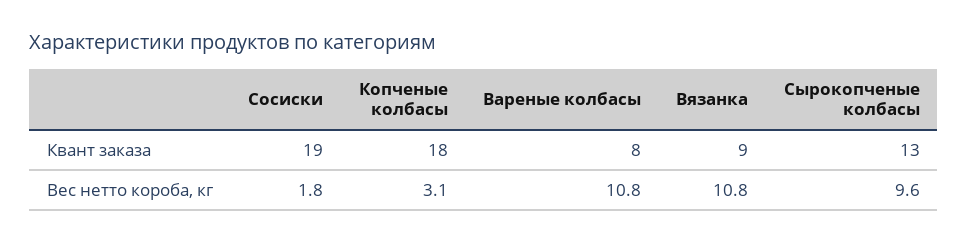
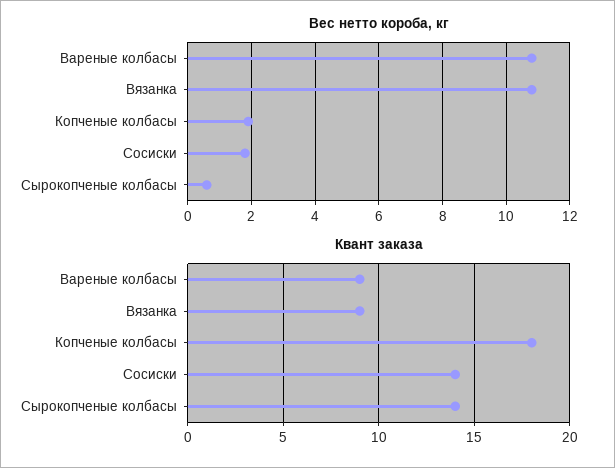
  {
    "Квант заказа": {
-     "Сосиски": 19,
+     "Сосиски": 14,
      "Копченые колбасы": 18,
-     "Вареные колбасы": 8,
+     "Вареные колбасы": 9,
      "Вязанка": 9,
-     "Сырокопченые колбасы": 13
+     "Сырокопченые колбасы": 14
    },
    "Вес нетто короба, кг": {
      "Сосиски": 1.8,
-     "Копченые колбасы": 3.1,
+     "Копченые колбасы": 2,
      "Вареные колбасы": 10.8,
      "Вязанка": 10.8,
-     "Сырокопченые колбасы": 9.6
+     "Сырокопченые колбасы": 0.5
    }
  }

